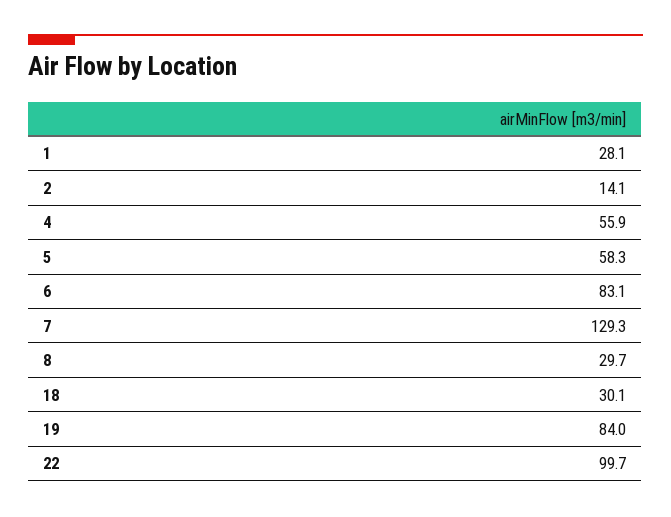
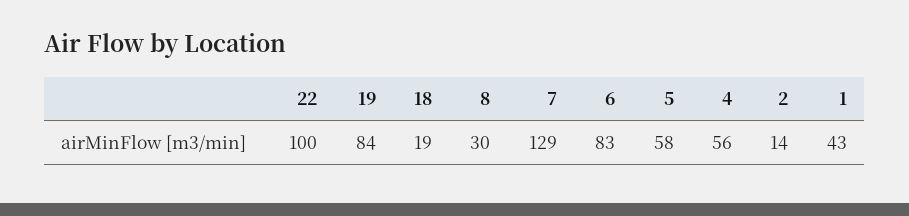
  {
-   "1": 28.1,
+   "1": 43,
    "2": 14.1,
    "4": 55.9,
    "5": 58.3,
    "6": 83.1,
    "7": 129.3,
    "8": 29.7,
-   "18": 30.1,
+   "18": 19,
    "19": 84,
    "22": 99.7
  }

